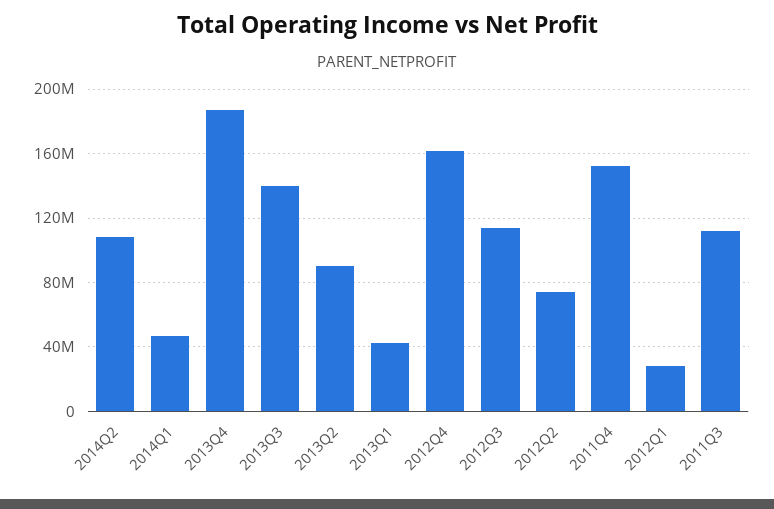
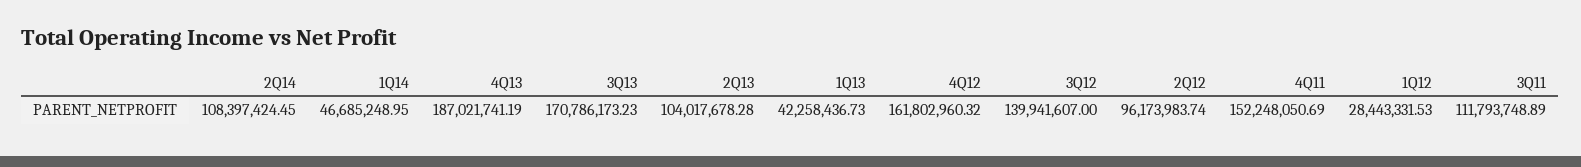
  {
    "2014Q2": 108397424.45,
    "2014Q1": 46685248.95,
    "2013Q4": 187021741.19,
-   "2013Q3": 140000000,
+   "2013Q3": 170786173.23,
-   "2013Q2": 90000000,
+   "2013Q2": 104017678.28,
    "2013Q1": 42258436.73,
    "2012Q4": 161802960.32,
-   "2012Q3": 115000000,
+   "2012Q3": 139941607,
-   "2012Q2": 75000000,
+   "2012Q2": 96173983.74,
    "2011Q4": 152248050.69,
    "2012Q1": 28443331.53,
    "2011Q3": 111793748.89
  }

